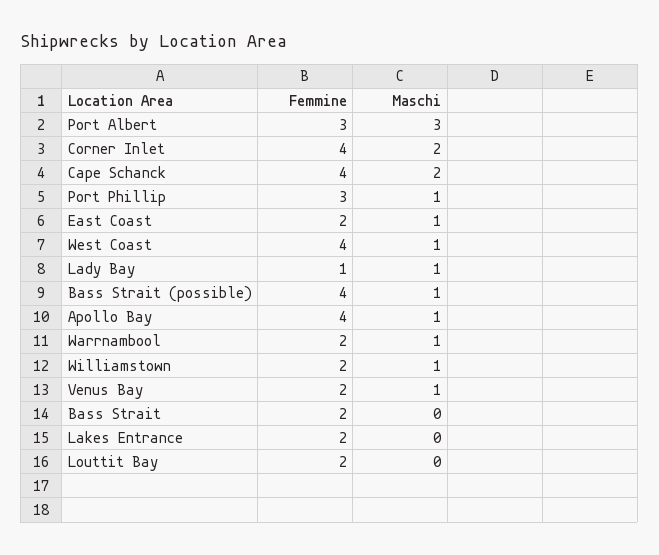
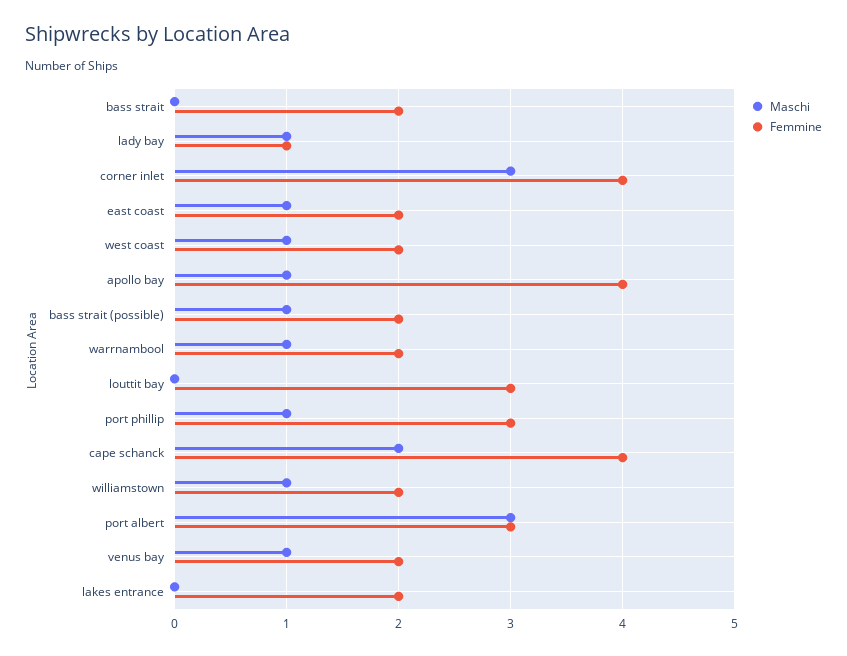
  {
    "Femmine": {
      "Port Albert": 3,
      "Corner Inlet": 4,
      "Cape Schanck": 4,
      "Port Phillip": 3,
      "East Coast": 2,
-     "West Coast": 4,
+     "West Coast": 2,
      "Lady Bay": 1,
-     "Bass Strait (possible)": 4,
+     "Bass Strait (possible)": 2,
      "Apollo Bay": 4,
      "Warrnambool": 2,
      "Williamstown": 2,
      "Venus Bay": 2,
      "Bass Strait": 2,
      "Lakes Entrance": 2,
-     "Louttit Bay": 2
+     "Louttit Bay": 3
    },
    "Maschi": {
      "Port Albert": 3,
-     "Corner Inlet": 2,
+     "Corner Inlet": 3,
      "Cape Schanck": 2,
      "Port Phillip": 1,
      "East Coast": 1,
      "West Coast": 1,
      "Lady Bay": 1,
      "Bass Strait (possible)": 1,
      "Apollo Bay": 1,
      "Warrnambool": 1,
      "Williamstown": 1,
      "Venus Bay": 1,
      "Bass Strait": 0,
      "Lakes Entrance": 0,
      "Louttit Bay": 0
    }
  }

